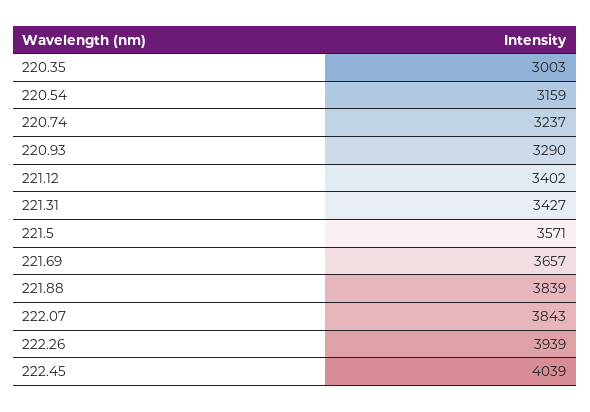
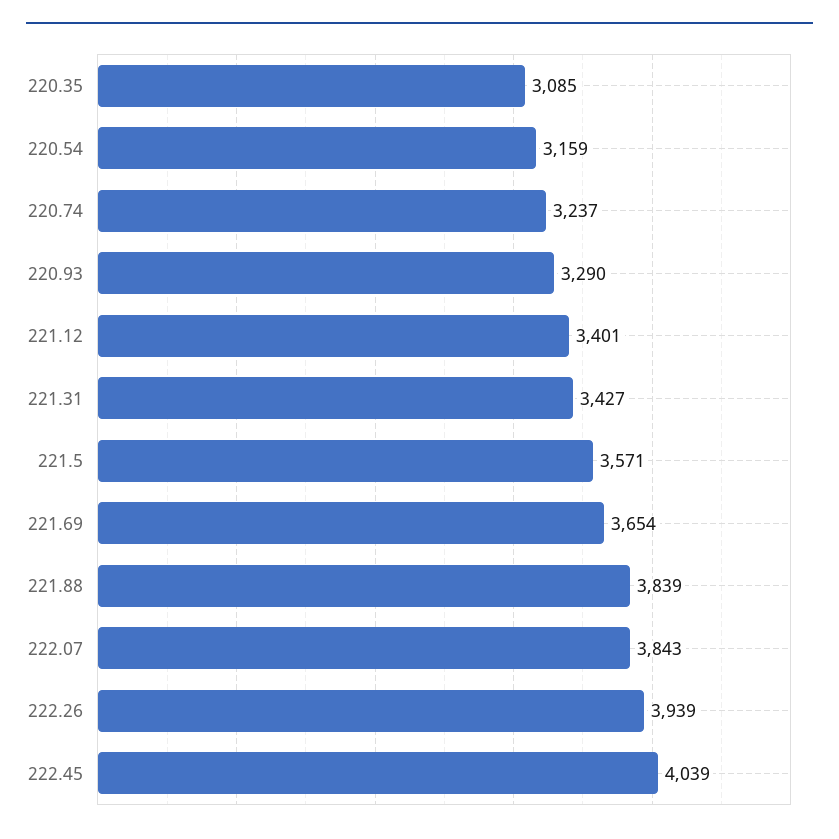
  {
-   "220.35": 3003,
+   "220.35": 3085,
    "220.54": 3159,
    "220.74": 3237,
    "220.93": 3290,
-   "221.12": 3402,
+   "221.12": 3401,
    "221.31": 3427,
    "221.5": 3571,
-   "221.69": 3657,
+   "221.69": 3654,
    "221.88": 3839,
    "222.07": 3843,
    "222.26": 3939,
    "222.45": 4039
  }

